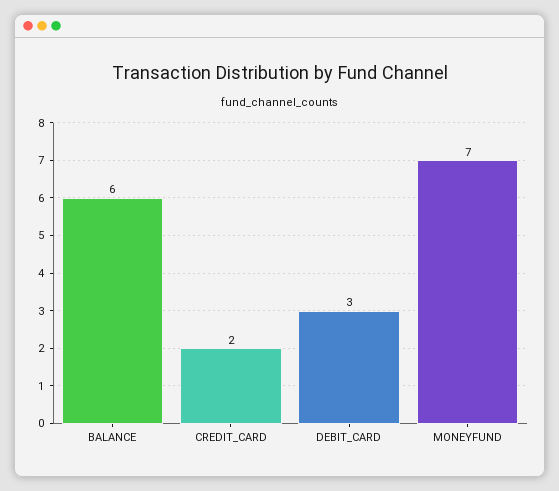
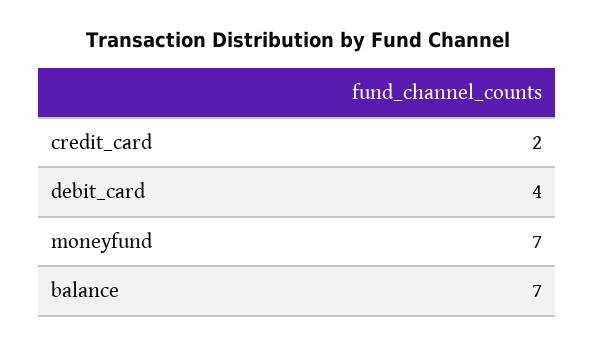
  {
-   "BALANCE": 6,
+   "BALANCE": 7,
    "CREDIT_CARD": 2,
-   "DEBIT_CARD": 3,
+   "DEBIT_CARD": 4,
    "MONEYFUND": 7
  }

